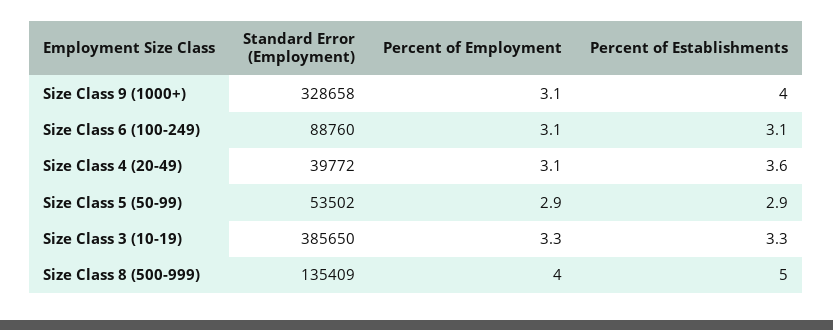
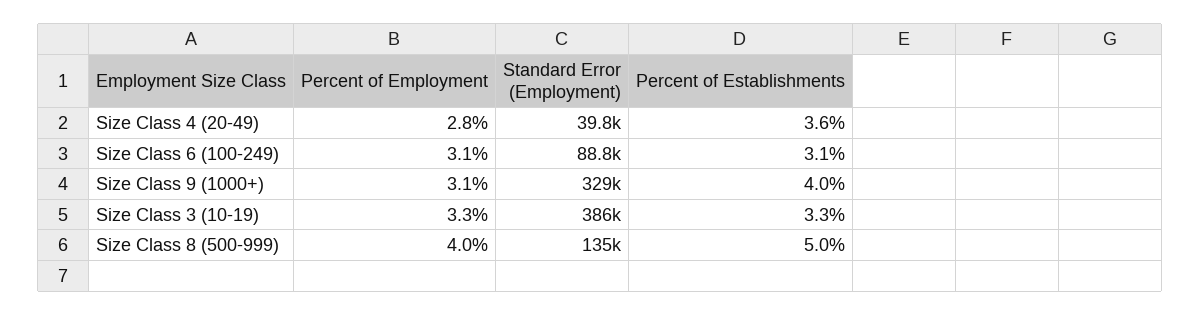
  {
    "Standard Error (Employment)": {
      "Size Class 9 (1000+)": 328658,
      "Size Class 6 (100-249)": 88760,
      "Size Class 4 (20-49)": 39772,
-     "Size Class 5 (50-99)": 53502,
      "Size Class 3 (10-19)": 385650,
      "Size Class 8 (500-999)": 135409
    },
    "Percent of Employment": {
      "Size Class 9 (1000+)": 3.1,
      "Size Class 6 (100-249)": 3.1,
-     "Size Class 4 (20-49)": 3.1,
+     "Size Class 4 (20-49)": 2.8,
-     "Size Class 5 (50-99)": 2.9,
      "Size Class 3 (10-19)": 3.3,
      "Size Class 8 (500-999)": 4
    },
    "Percent of Establishments": {
      "Size Class 9 (1000+)": 4,
      "Size Class 6 (100-249)": 3.1,
      "Size Class 4 (20-49)": 3.6,
-     "Size Class 5 (50-99)": 2.9,
      "Size Class 3 (10-19)": 3.3,
      "Size Class 8 (500-999)": 5
    }
  }

